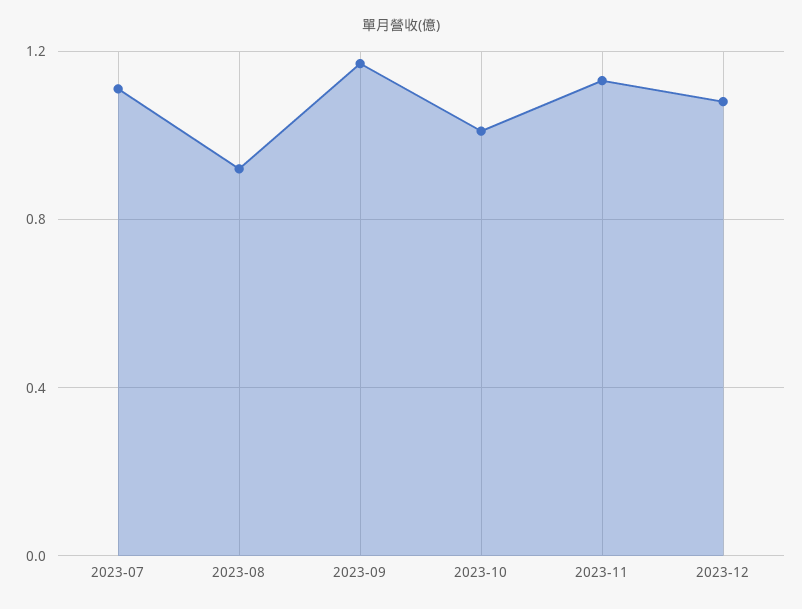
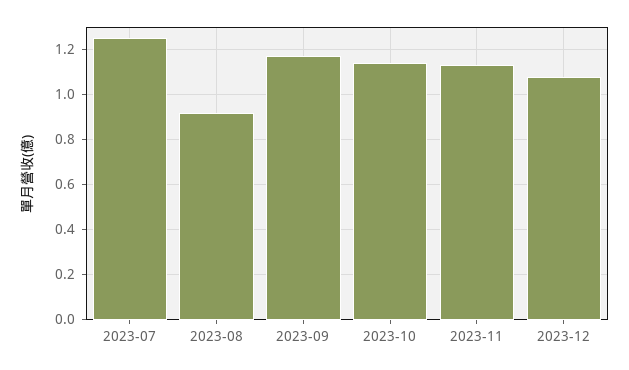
  {
-   "2023-07": 1.1,
+   "2023-07": 1.25,
    "2023-08": 0.9,
    "2023-09": 1.15,
-   "2023-10": 1,
+   "2023-10": 1.15,
    "2023-11": 1.15,
    "2023-12": 1.1
  }

